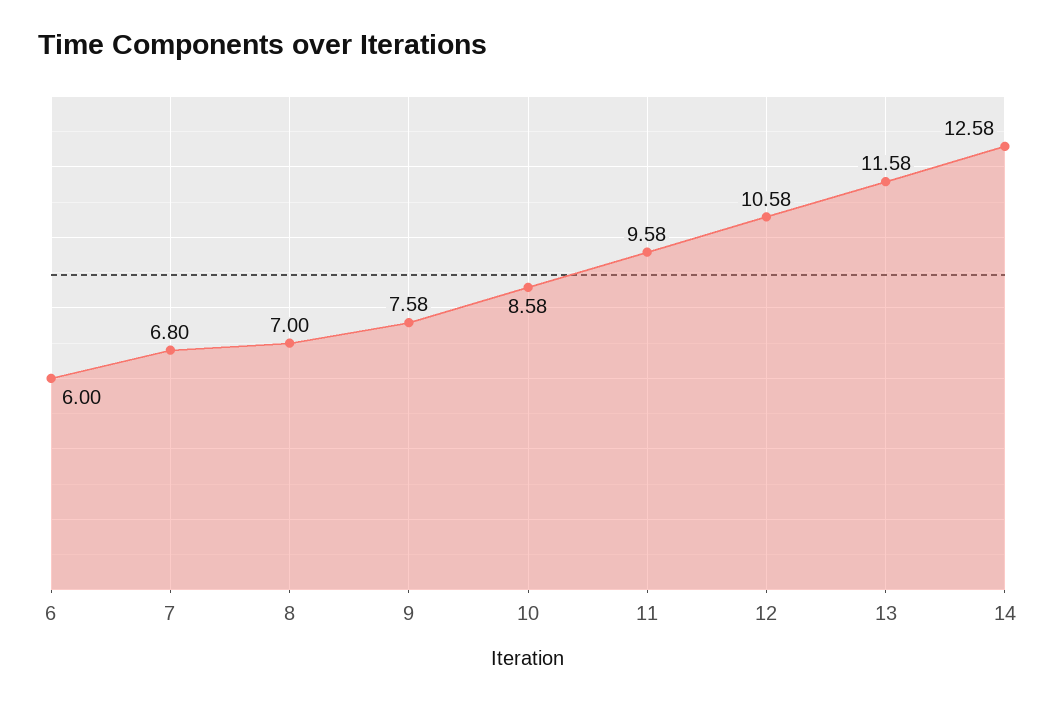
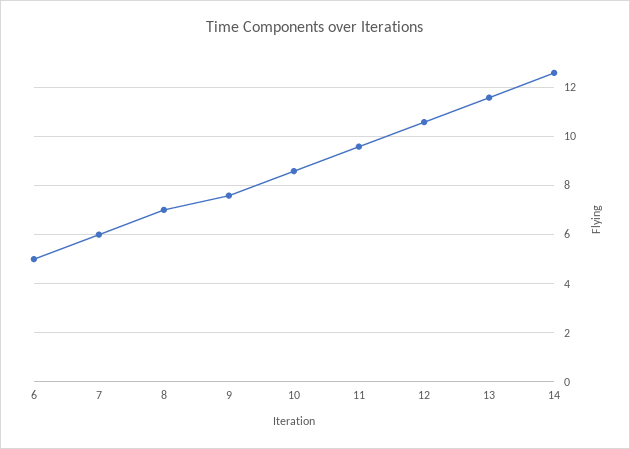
  {
-   "6": 6,
+   "6": 5,
-   "7": 6.8,
+   "7": 6,
    "8": 7,
    "9": 7.58,
    "10": 8.58,
    "11": 9.58,
    "12": 10.58,
    "13": 11.58,
    "14": 12.58
  }

